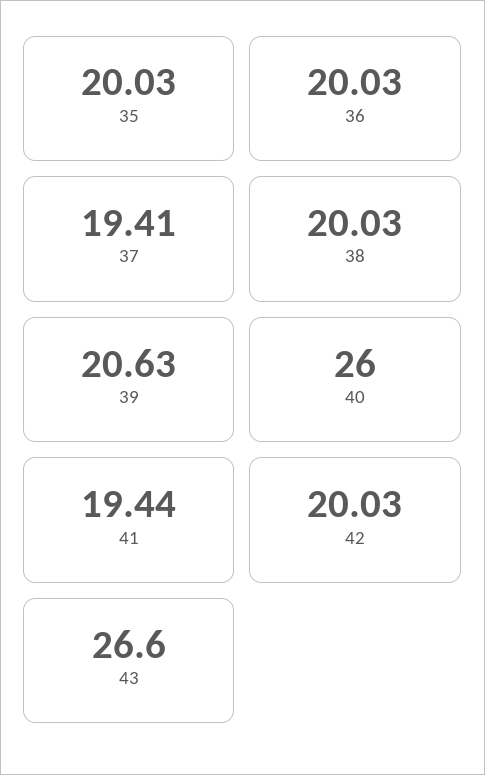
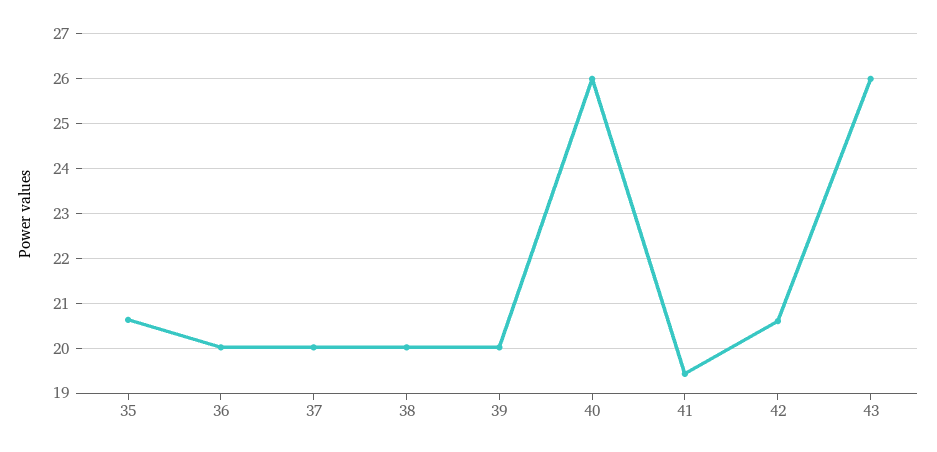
  {
-   "35": 20.03,
+   "35": 20.6,
    "36": 20.03,
-   "37": 19.41,
+   "37": 20,
    "38": 20.03,
-   "39": 20.63,
+   "39": 20,
    "40": 26,
    "41": 19.44,
-   "42": 20.03,
+   "42": 20.6,
-   "43": 26.6
+   "43": 26
  }

